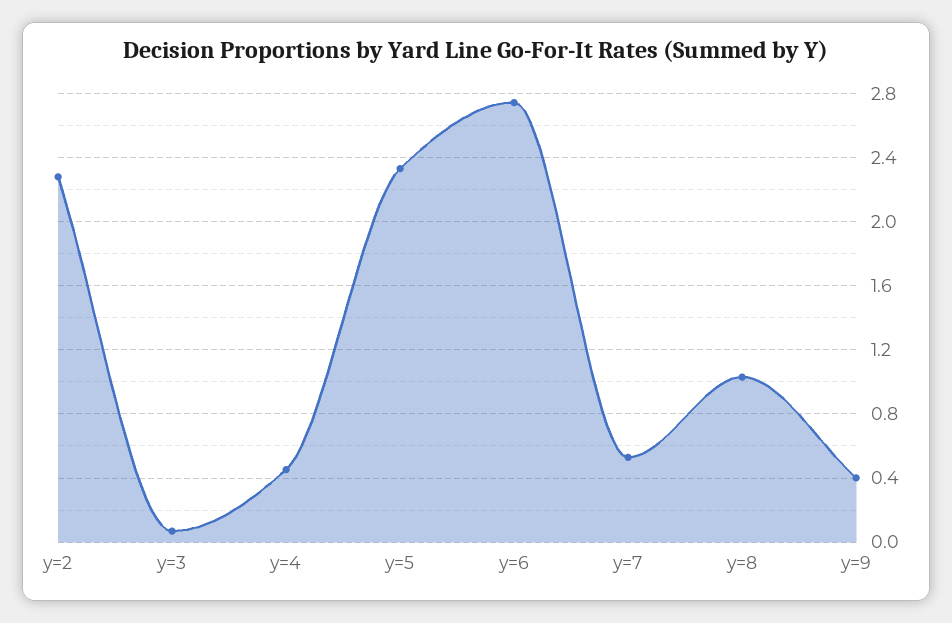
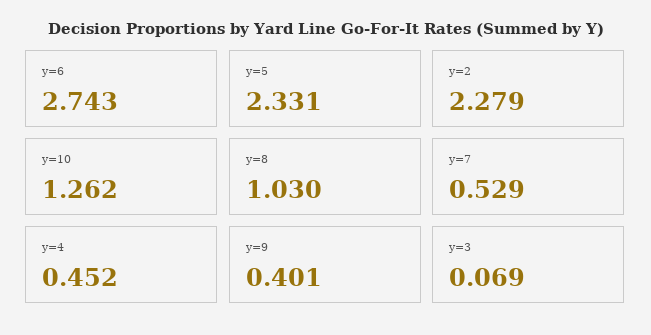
  {
    "y=2": 2.279,
    "y=3": 0.069,
    "y=4": 0.452,
    "y=5": 2.331,
    "y=6": 2.743,
    "y=7": 0.529,
    "y=8": 1.03,
-   "y=9": 0.401
+   "y=9": 0.401,
+   "y=10": 1.262
  }

